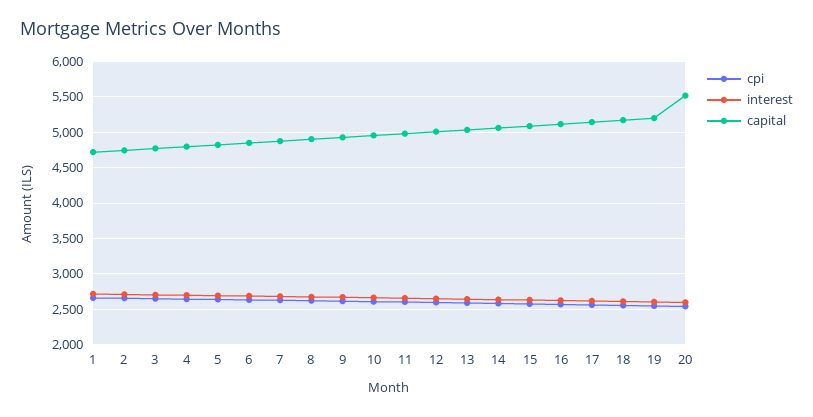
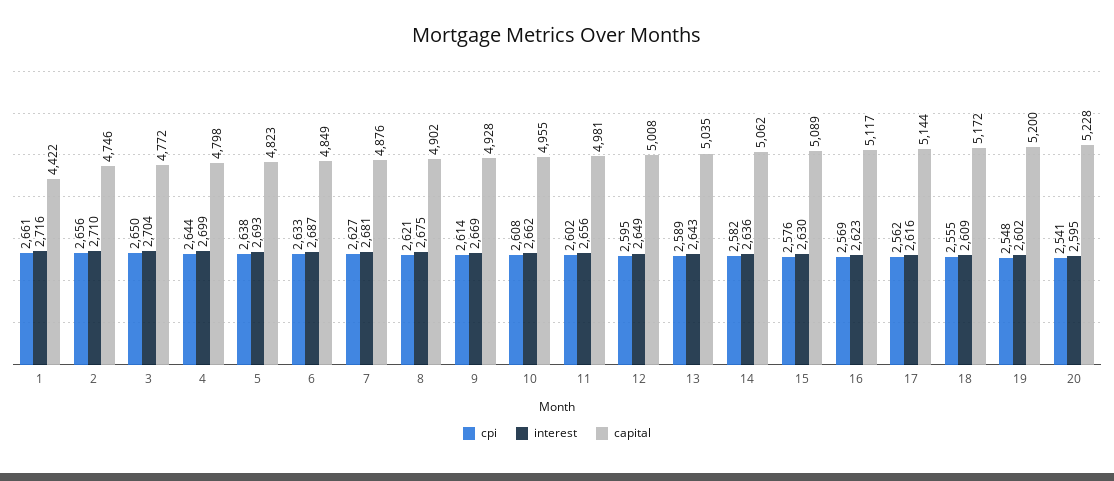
  {
    "cpi": {
      "1": 2661,
      "2": 2656,
      "3": 2650,
      "4": 2644,
      "5": 2638,
      "6": 2633,
      "7": 2627,
      "8": 2621,
      "9": 2614,
      "10": 2608,
      "11": 2602,
      "12": 2595,
      "13": 2589,
      "14": 2582,
      "15": 2576,
      "16": 2569,
      "17": 2562,
      "18": 2555,
      "19": 2548,
      "20": 2541
    },
    "interest": {
      "1": 2716,
      "2": 2710,
      "3": 2704,
      "4": 2699,
      "5": 2693,
      "6": 2687,
      "7": 2681,
      "8": 2675,
      "9": 2669,
      "10": 2662,
      "11": 2656,
      "12": 2649,
      "13": 2643,
      "14": 2636,
      "15": 2630,
      "16": 2623,
      "17": 2616,
      "18": 2609,
      "19": 2602,
      "20": 2595
    },
    "capital": {
-     "1": 4700,
+     "1": 4422,
      "2": 4746,
      "3": 4772,
      "4": 4798,
      "5": 4823,
      "6": 4849,
      "7": 4876,
      "8": 4902,
      "9": 4928,
      "10": 4955,
      "11": 4981,
      "12": 5008,
      "13": 5035,
      "14": 5062,
      "15": 5089,
      "16": 5117,
      "17": 5144,
      "18": 5172,
      "19": 5200,
-     "20": 5500
+     "20": 5228
    }
  }

